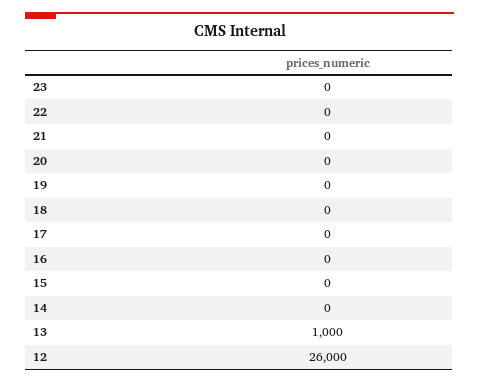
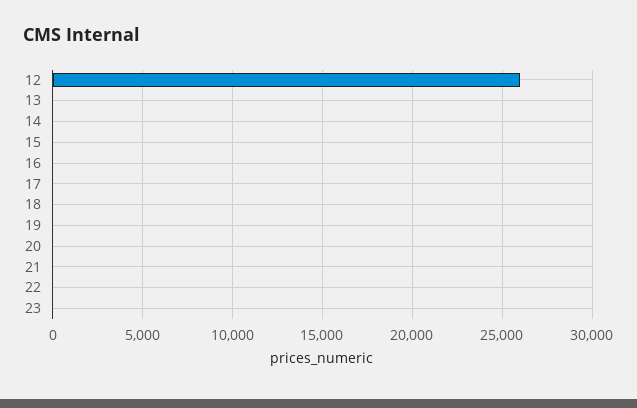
  {
    "23": 0,
    "22": 0,
    "21": 0,
    "20": 0,
    "19": 0,
    "18": 0,
    "17": 0,
    "16": 0,
    "15": 0,
    "14": 0,
-   "13": 1000,
+   "13": 0,
    "12": 26000
  }

